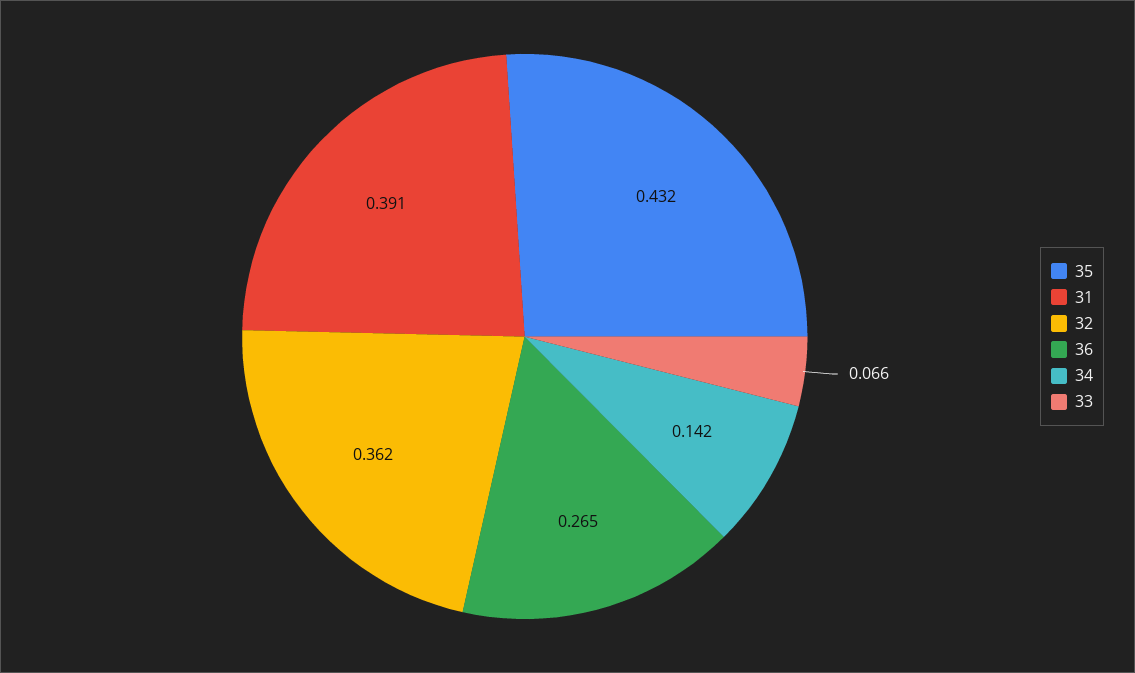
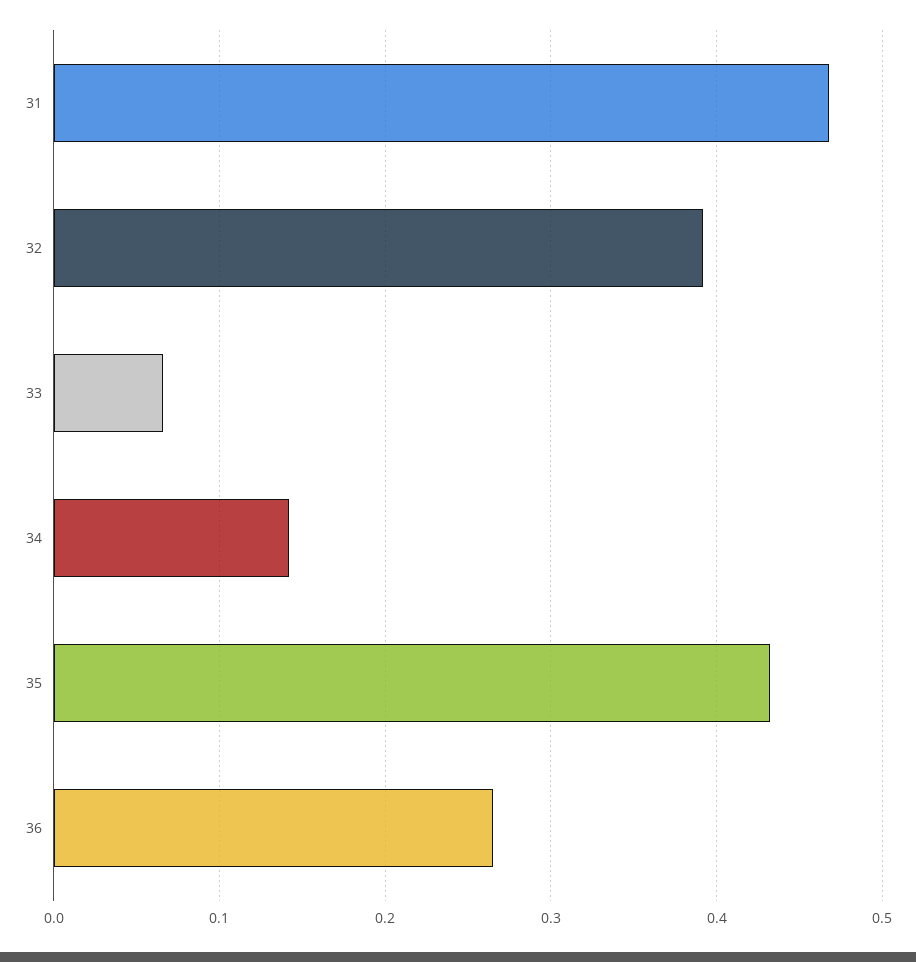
  {
    "35": 0.432,
-   "31": 0.391,
+   "31": 0.47,
-   "32": 0.362,
+   "32": 0.39,
    "36": 0.265,
    "34": 0.142,
    "33": 0.066
  }

